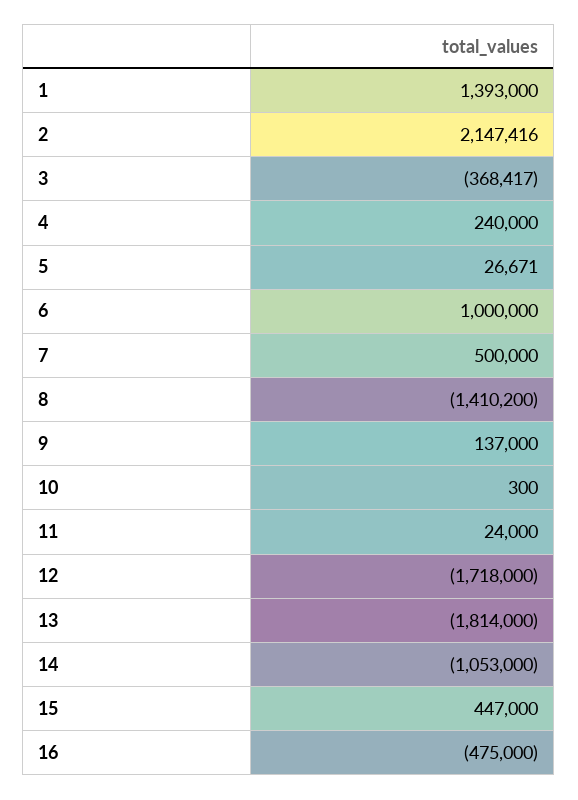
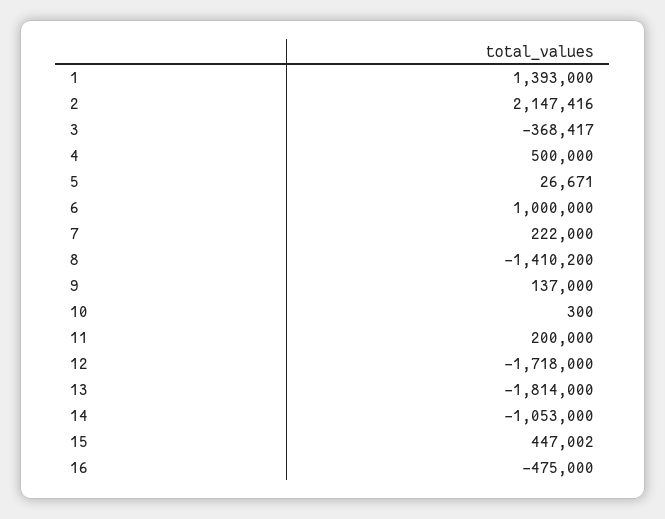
  {
    "1": 1393000,
    "2": 2147416,
    "3": -368417,
-   "4": 240000,
+   "4": 500000,
    "5": 26671,
    "6": 1000000,
-   "7": 500000,
+   "7": 222000,
    "8": -1410200,
    "9": 137000,
    "10": 300,
-   "11": 24000,
+   "11": 200000,
    "12": -1718000,
    "13": -1814000,
    "14": -1053000,
-   "15": 447000,
+   "15": 447002,
    "16": -475000
  }

